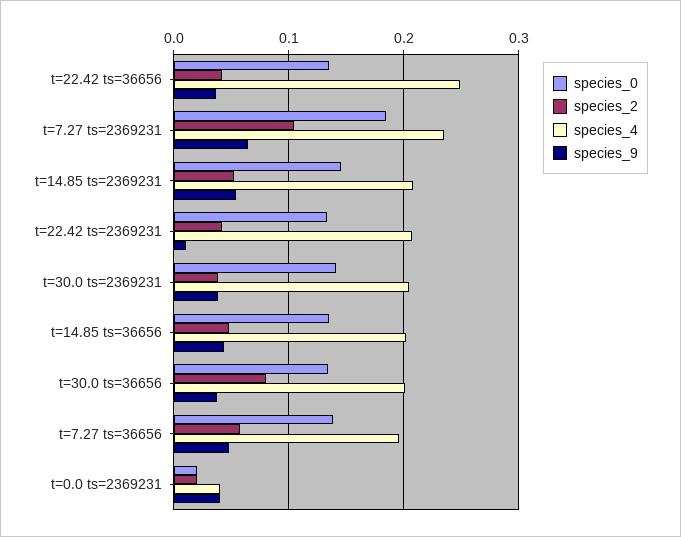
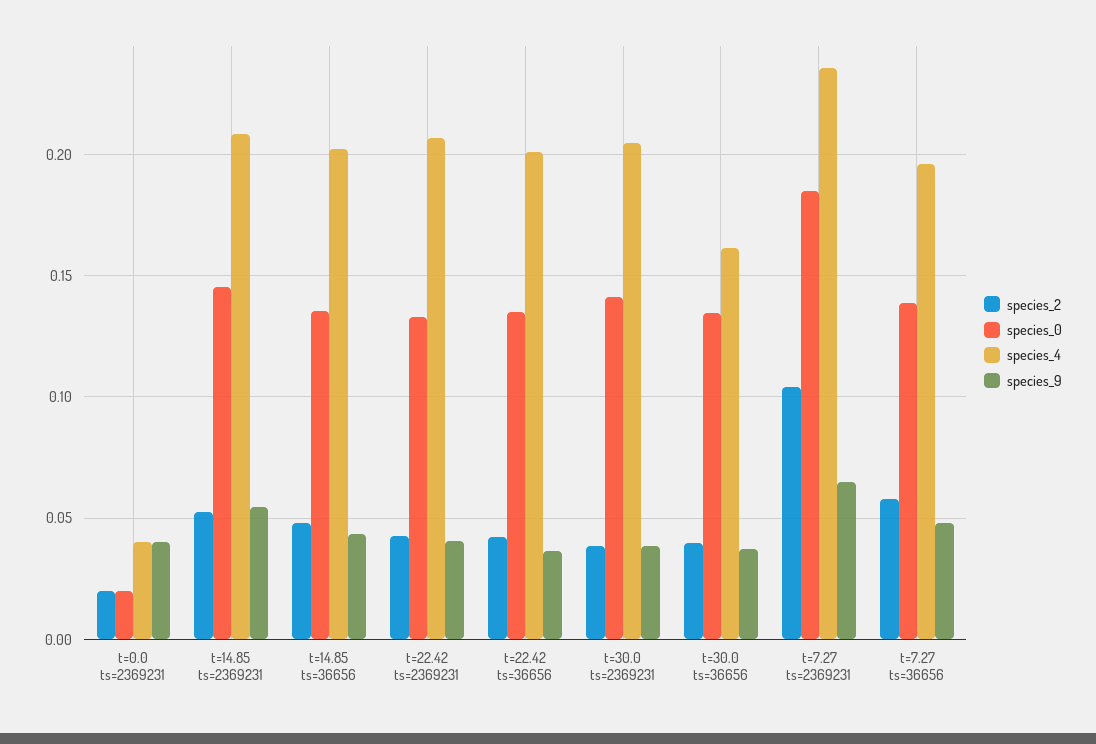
  {
    "species_0": {
      "t=22.42 ts=36656": 0.135,
      "t=7.27 ts=2369231": 0.185,
      "t=14.85 ts=2369231": 0.145,
      "t=22.42 ts=2369231": 0.135,
      "t=30.0 ts=2369231": 0.14,
      "t=14.85 ts=36656": 0.135,
      "t=30.0 ts=36656": 0.135,
      "t=7.27 ts=36656": 0.14,
      "t=0.0 ts=2369231": 0.02
    },
    "species_2": {
      "t=22.42 ts=36656": 0.04,
      "t=7.27 ts=2369231": 0.105,
      "t=14.85 ts=2369231": 0.055,
      "t=22.42 ts=2369231": 0.04,
      "t=30.0 ts=2369231": 0.04,
      "t=14.85 ts=36656": 0.05,
-     "t=30.0 ts=36656": 0.08,
+     "t=30.0 ts=36656": 0.04,
      "t=7.27 ts=36656": 0.06,
      "t=0.0 ts=2369231": 0.02
    },
    "species_4": {
-     "t=22.42 ts=36656": 0.25,
+     "t=22.42 ts=36656": 0.2,
      "t=7.27 ts=2369231": 0.235,
      "t=14.85 ts=2369231": 0.21,
      "t=22.42 ts=2369231": 0.205,
      "t=30.0 ts=2369231": 0.205,
      "t=14.85 ts=36656": 0.2,
-     "t=30.0 ts=36656": 0.2,
+     "t=30.0 ts=36656": 0.16,
      "t=7.27 ts=36656": 0.195,
      "t=0.0 ts=2369231": 0.04
    },
    "species_9": {
      "t=22.42 ts=36656": 0.035,
      "t=7.27 ts=2369231": 0.065,
      "t=14.85 ts=2369231": 0.055,
-     "t=22.42 ts=2369231": 0.01,
+     "t=22.42 ts=2369231": 0.04,
      "t=30.0 ts=2369231": 0.04,
      "t=14.85 ts=36656": 0.045,
      "t=30.0 ts=36656": 0.035,
      "t=7.27 ts=36656": 0.05,
      "t=0.0 ts=2369231": 0.04
    }
  }

